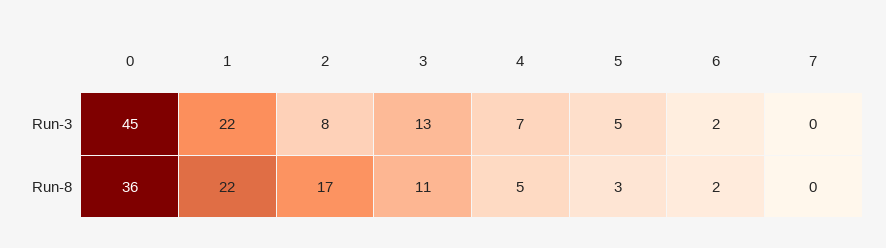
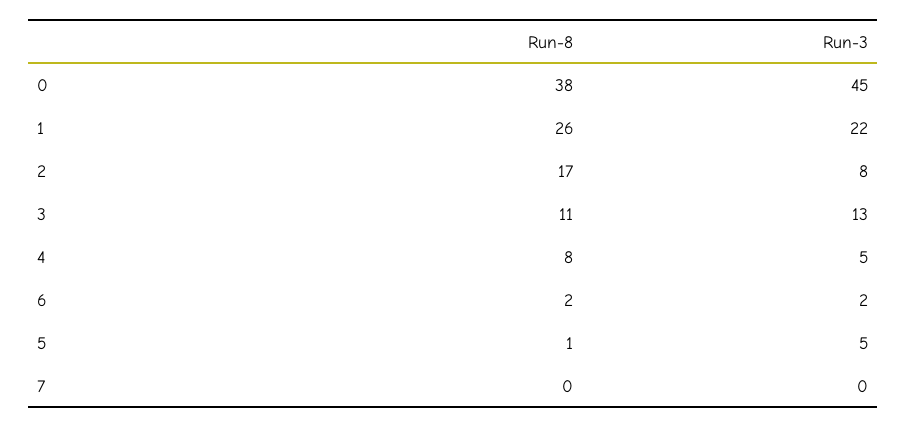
  {
    "0": {
      "Run-3": 45,
-     "Run-8": 36
+     "Run-8": 38
    },
    "1": {
      "Run-3": 22,
-     "Run-8": 22
+     "Run-8": 26
    },
    "2": {
      "Run-3": 8,
      "Run-8": 17
    },
    "3": {
      "Run-3": 13,
      "Run-8": 11
    },
    "4": {
-     "Run-3": 7,
+     "Run-3": 5,
-     "Run-8": 5
+     "Run-8": 8
    },
    "5": {
      "Run-3": 5,
-     "Run-8": 3
+     "Run-8": 1
    },
    "6": {
      "Run-3": 2,
      "Run-8": 2
    },
    "7": {
      "Run-3": 0,
      "Run-8": 0
    }
  }

